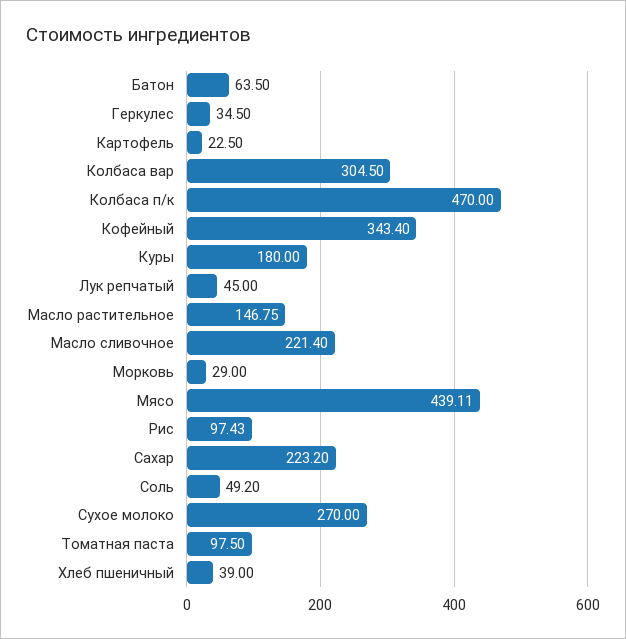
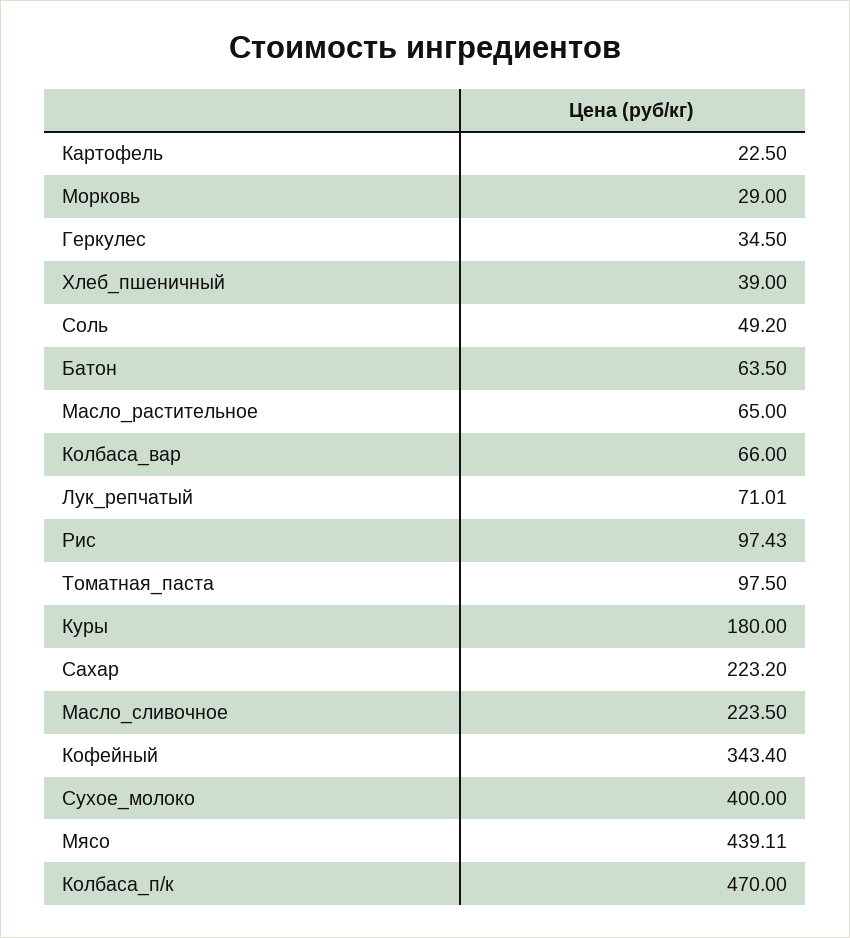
  {
    "Батон": 63.5,
    "Геркулес": 34.5,
    "Картофель": 22.5,
-   "Колбаса вар": 304.5,
+   "Колбаса вар": 66,
    "Колбаса п/к": 470,
    "Кофейный": 343.4,
    "Куры": 180,
-   "Лук репчатый": 45,
+   "Лук репчатый": 71.01,
-   "Масло растительное": 146.75,
+   "Масло растительное": 65,
-   "Масло сливочное": 221.4,
+   "Масло сливочное": 223.5,
    "Морковь": 29,
    "Мясо": 439.11,
    "Рис": 97.43,
    "Сахар": 223.2,
    "Соль": 49.2,
-   "Сухое молоко": 270,
+   "Сухое молоко": 400,
    "Томатная паста": 97.5,
    "Хлеб пшеничный": 39
  }

